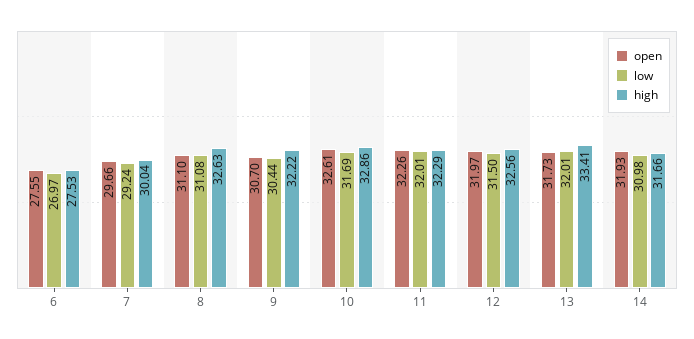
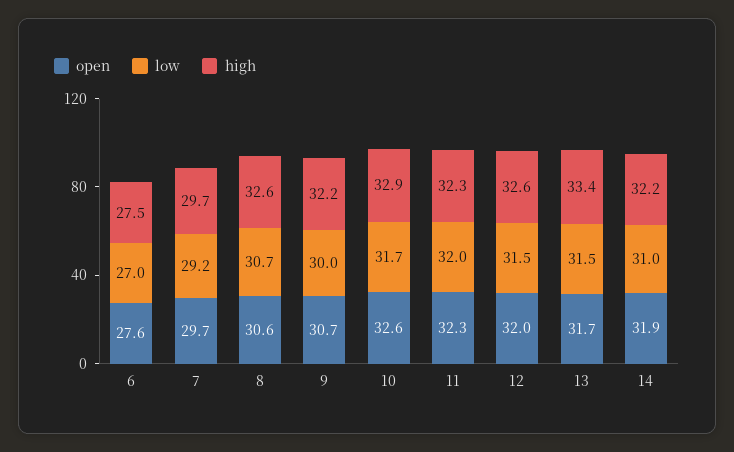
  {
    "open": {
      "6": 27.55,
      "7": 29.66,
-     "8": 31.1,
+     "8": 30.6,
      "9": 30.7,
      "10": 32.61,
      "11": 32.26,
      "12": 31.97,
      "13": 31.73,
      "14": 31.93
    },
    "low": {
      "6": 26.97,
      "7": 29.24,
-     "8": 31.08,
+     "8": 30.7,
-     "9": 30.44,
+     "9": 30,
      "10": 31.69,
      "11": 32.01,
      "12": 31.5,
-     "13": 32.01,
+     "13": 31.5,
      "14": 30.98
    },
    "high": {
      "6": 27.53,
-     "7": 30.04,
+     "7": 29.7,
      "8": 32.63,
      "9": 32.22,
      "10": 32.86,
      "11": 32.29,
      "12": 32.56,
      "13": 33.41,
-     "14": 31.66
+     "14": 32.2
    }
  }

